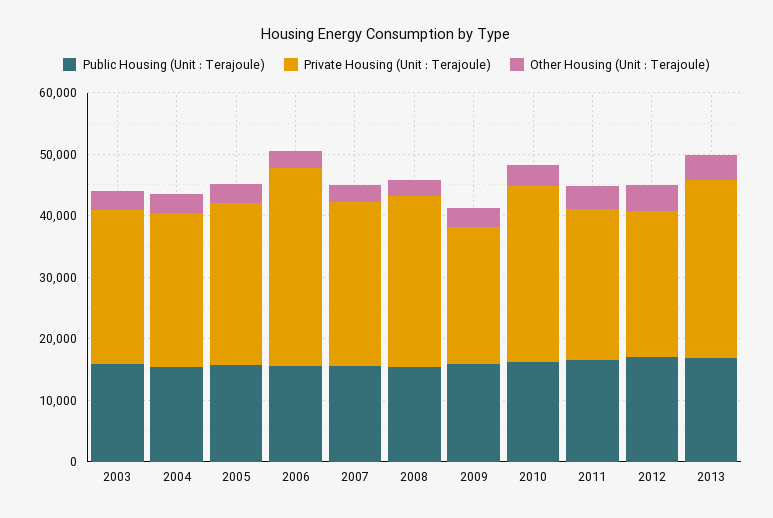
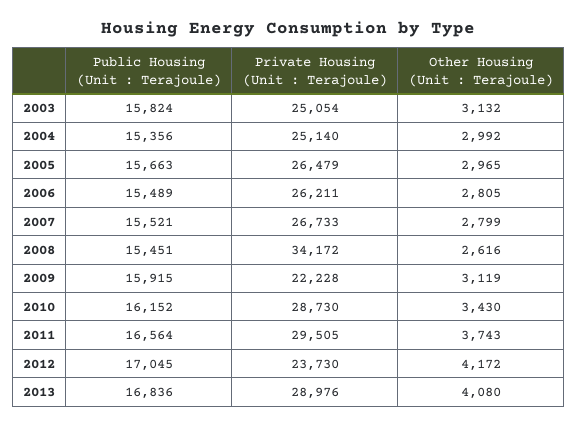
  {
    "Public Housing (Unit : Terajoule)": {
      "2003": 15824,
      "2004": 15356,
      "2005": 15663,
      "2006": 15489,
      "2007": 15521,
      "2008": 15451,
      "2009": 15915,
      "2010": 16152,
      "2011": 16564,
      "2012": 17045,
      "2013": 16836
    },
    "Private Housing (Unit : Terajoule)": {
      "2003": 25054,
      "2004": 25140,
      "2005": 26479,
-     "2006": 32000,
+     "2006": 26211,
      "2007": 26733,
-     "2008": 28000,
+     "2008": 34172,
      "2009": 22228,
      "2010": 28730,
-     "2011": 24000,
+     "2011": 29505,
      "2012": 23730,
      "2013": 28976
    },
    "Other Housing (Unit : Terajoule)": {
      "2003": 3132,
      "2004": 2992,
      "2005": 2965,
      "2006": 2805,
      "2007": 2799,
      "2008": 2616,
      "2009": 3119,
      "2010": 3430,
      "2011": 3743,
      "2012": 4172,
      "2013": 4080
    }
  }

